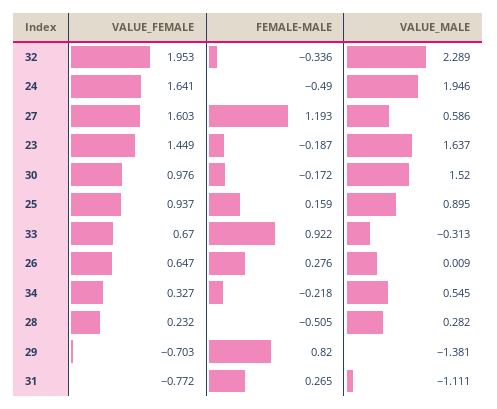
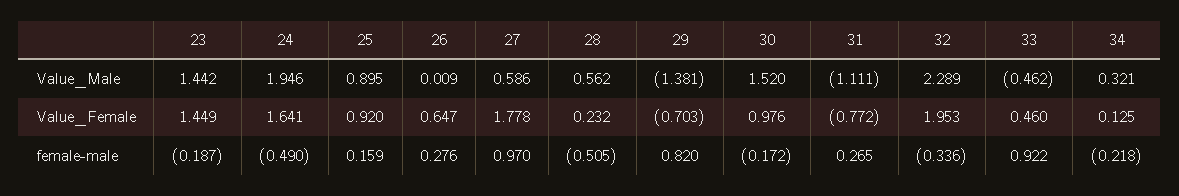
  {
    "VALUE_FEMALE": {
      "32": 1.953,
      "24": 1.641,
-     "27": 1.603,
+     "27": 1.778,
      "23": 1.449,
      "30": 0.976,
-     "25": 0.937,
+     "25": 0.92,
-     "33": 0.67,
+     "33": 0.46,
      "26": 0.647,
-     "34": 0.327,
+     "34": 0.125,
      "28": 0.232,
      "29": -0.703,
      "31": -0.772
    },
    "FEMALE-MALE": {
      "32": -0.336,
      "24": -0.49,
-     "27": 1.193,
+     "27": 0.97,
      "23": -0.187,
      "30": -0.172,
      "25": 0.159,
      "33": 0.922,
      "26": 0.276,
      "34": -0.218,
      "28": -0.505,
      "29": 0.82,
      "31": 0.265
    },
    "VALUE_MALE": {
      "32": 2.289,
      "24": 1.946,
      "27": 0.586,
-     "23": 1.637,
+     "23": 1.442,
      "30": 1.52,
      "25": 0.895,
-     "33": -0.313,
+     "33": -0.462,
      "26": 0.009,
-     "34": 0.545,
+     "34": 0.321,
-     "28": 0.282,
+     "28": 0.562,
      "29": -1.381,
      "31": -1.111
    }
  }

